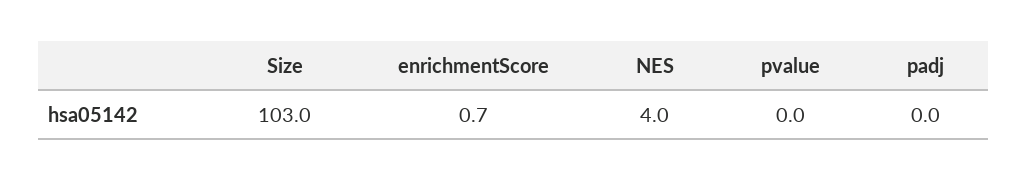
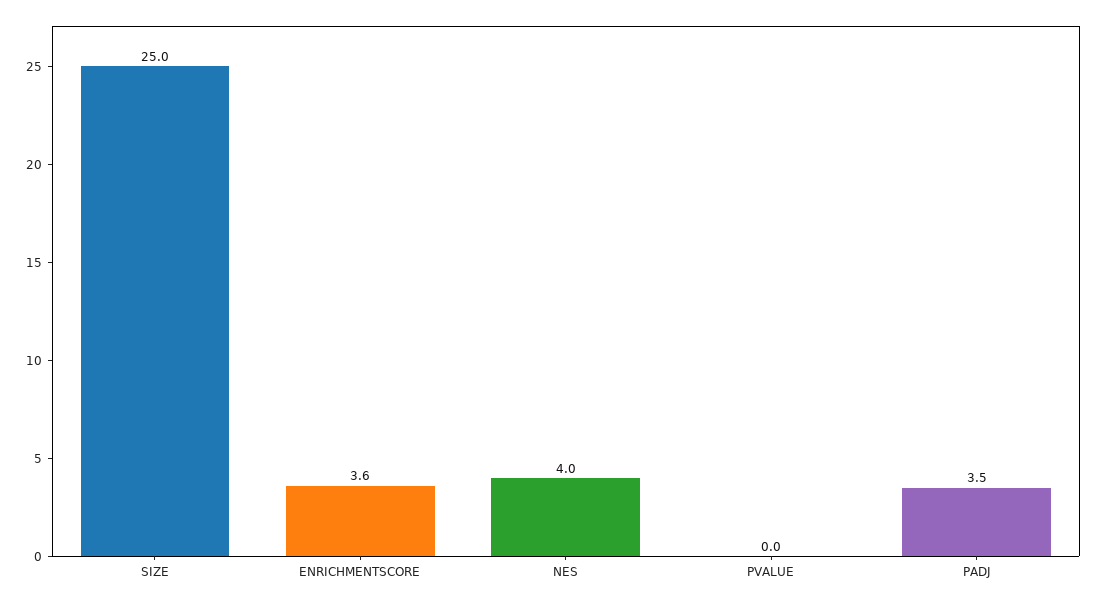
  {
-   "Size": 103,
+   "Size": 25,
-   "enrichmentScore": 0.7,
+   "enrichmentScore": 3.6,
    "NES": 4,
    "pvalue": 0,
-   "padj": 0
+   "padj": 3.5
  }

